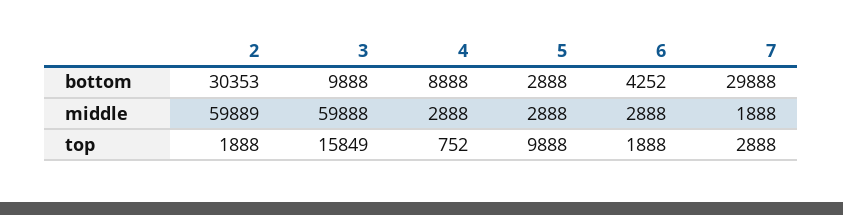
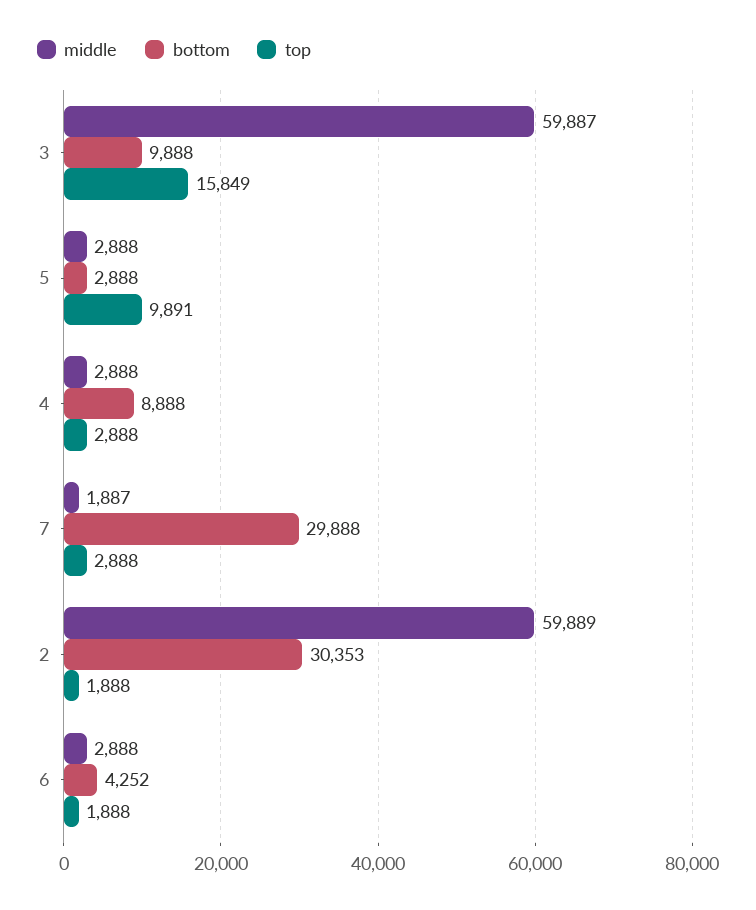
  {
    "bottom": {
      "2": 30353,
      "3": 9888,
      "4": 8888,
      "5": 2888,
      "6": 4252,
      "7": 29888
    },
    "middle": {
      "2": 59889,
-     "3": 59888,
+     "3": 59887,
      "4": 2888,
      "5": 2888,
      "6": 2888,
-     "7": 1888
+     "7": 1887
    },
    "top": {
      "2": 1888,
      "3": 15849,
-     "4": 752,
+     "4": 2888,
-     "5": 9888,
+     "5": 9891,
      "6": 1888,
      "7": 2888
    }
  }

